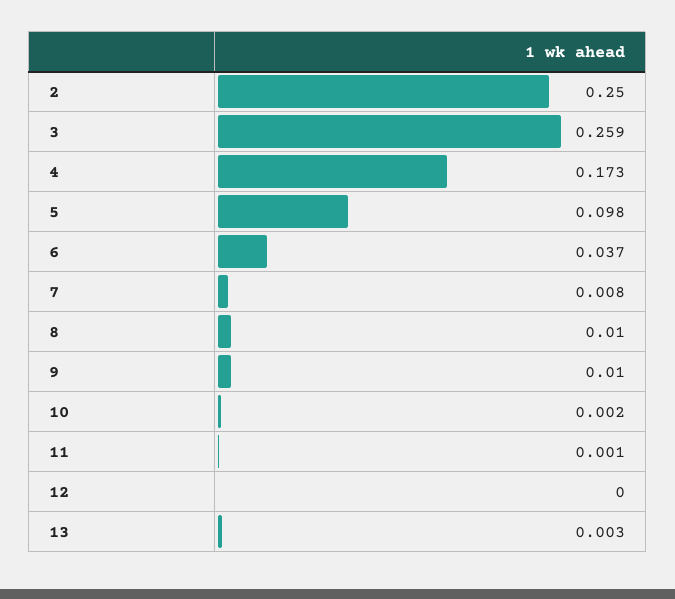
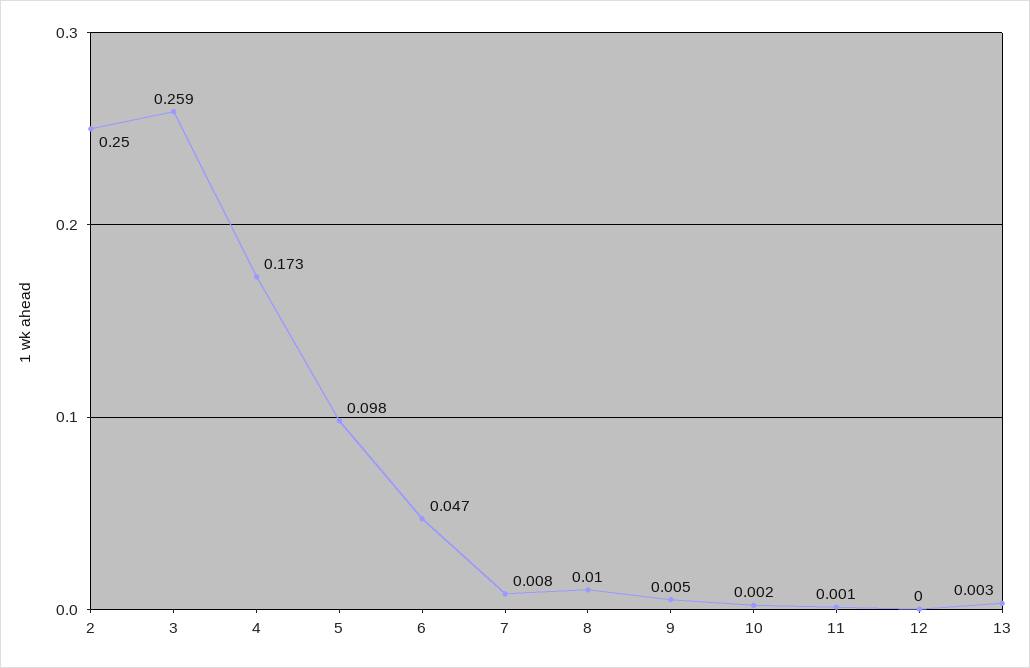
  {
    "2": 0.25,
    "3": 0.259,
    "4": 0.173,
    "5": 0.098,
-   "6": 0.037,
+   "6": 0.047,
    "7": 0.008,
    "8": 0.01,
-   "9": 0.01,
+   "9": 0.005,
    "10": 0.002,
    "11": 0.001,
    "12": 0,
    "13": 0.003
  }

